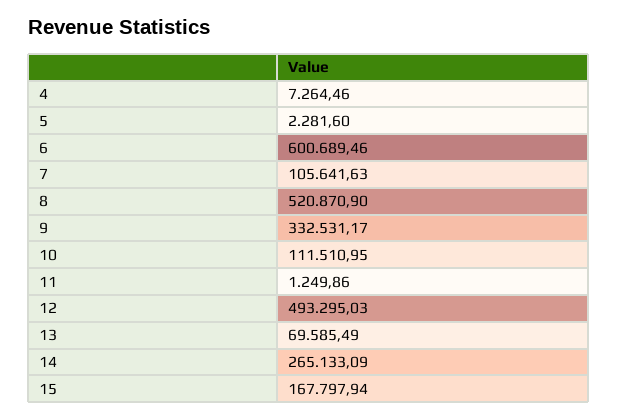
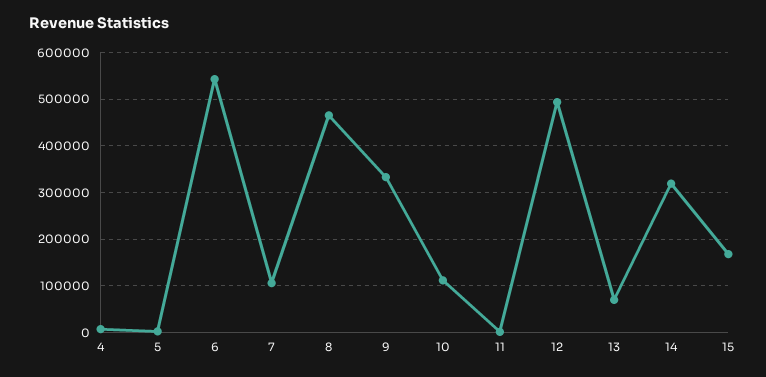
  {
    "4": 7264.46,
    "5": 2281.6,
-   "6": 600689.46,
+   "6": 540000,
    "7": 105641.63,
-   "8": 520870.9,
+   "8": 460000,
    "9": 332531.17,
    "10": 111510.95,
    "11": 1249.86,
    "12": 493295.03,
    "13": 69585.49,
-   "14": 265133.09,
+   "14": 320000,
    "15": 167797.94
  }

